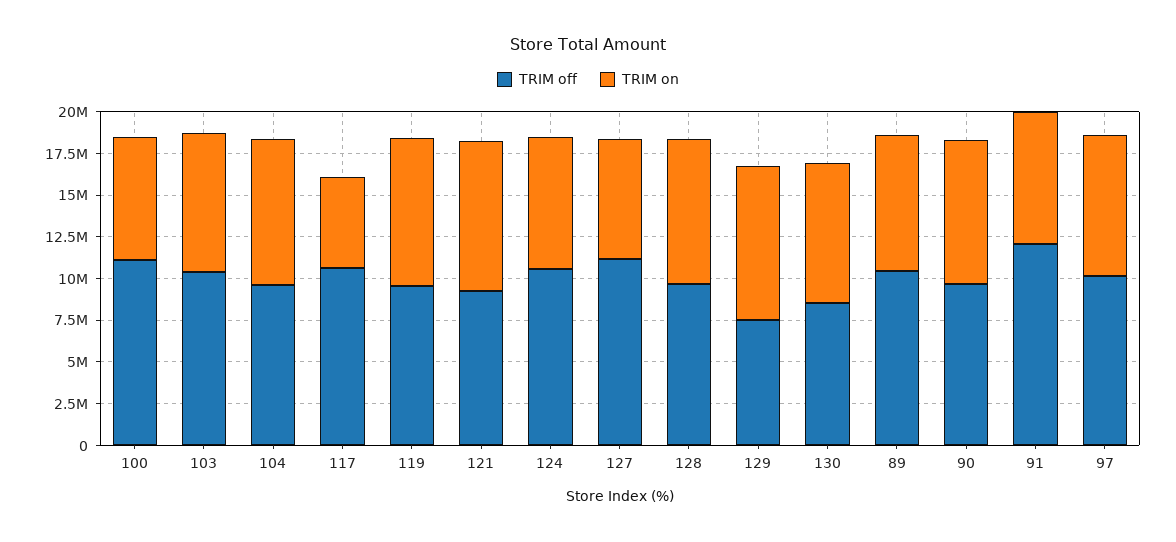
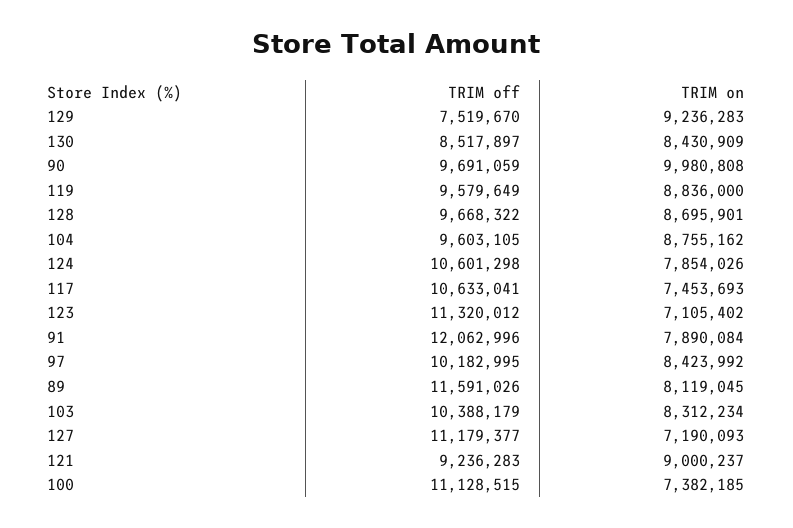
  {
    "TRIM off": {
      "100": 11128515,
      "103": 10388179,
      "104": 9603105,
      "117": 10633041,
      "119": 9579649,
      "121": 9236283,
      "124": 10601298,
      "127": 11179377,
      "128": 9668322,
      "129": 7519670,
      "130": 8517897,
-     "89": 10500000,
+     "89": 11591026,
      "90": 9691059,
      "91": 12062996,
-     "97": 10182995
+     "97": 10182995,
+     "123": 11320012
    },
    "TRIM on": {
      "100": 7382185,
      "103": 8312234,
      "104": 8755162,
-     "117": 5500000,
+     "117": 7453693,
      "119": 8836000,
      "121": 9000237,
      "124": 7854026,
      "127": 7190093,
      "128": 8695901,
      "129": 9236283,
      "130": 8430909,
      "89": 8119045,
-     "90": 8500000,
+     "90": 9980808,
      "91": 7890084,
-     "97": 8423992
+     "97": 8423992,
+     "123": 7105402
    }
  }

